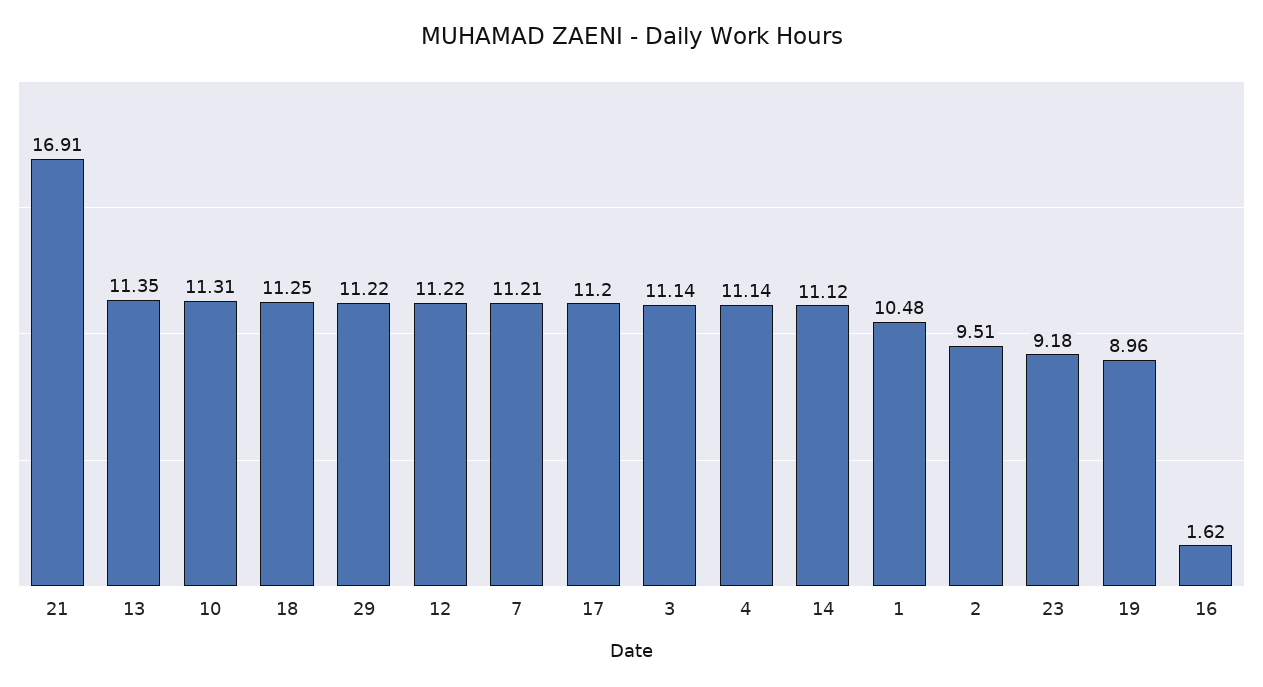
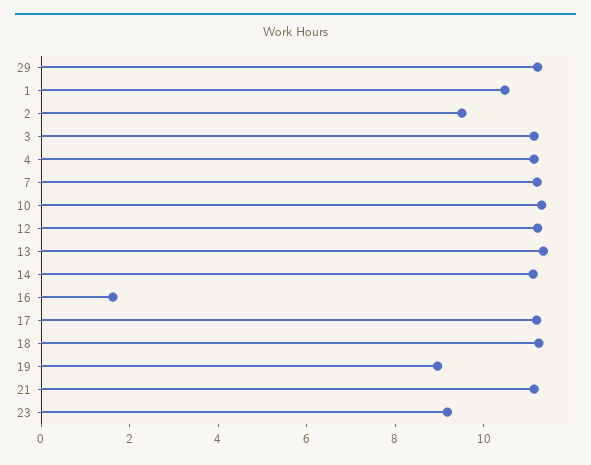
  {
-   "21": 16.91,
+   "21": 11,
    "13": 11.35,
    "10": 11.31,
    "18": 11.25,
    "29": 11.22,
    "12": 11.22,
    "7": 11.21,
    "17": 11.2,
    "3": 11.14,
    "4": 11.14,
    "14": 11.12,
    "1": 10.48,
    "2": 9.51,
    "23": 9.18,
    "19": 8.96,
    "16": 1.62
  }

